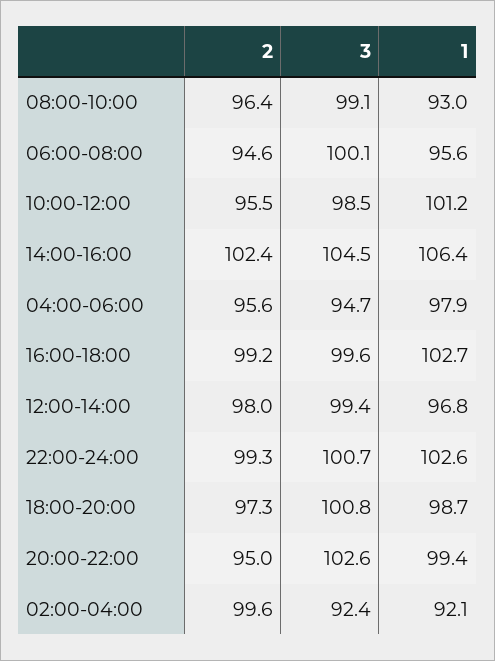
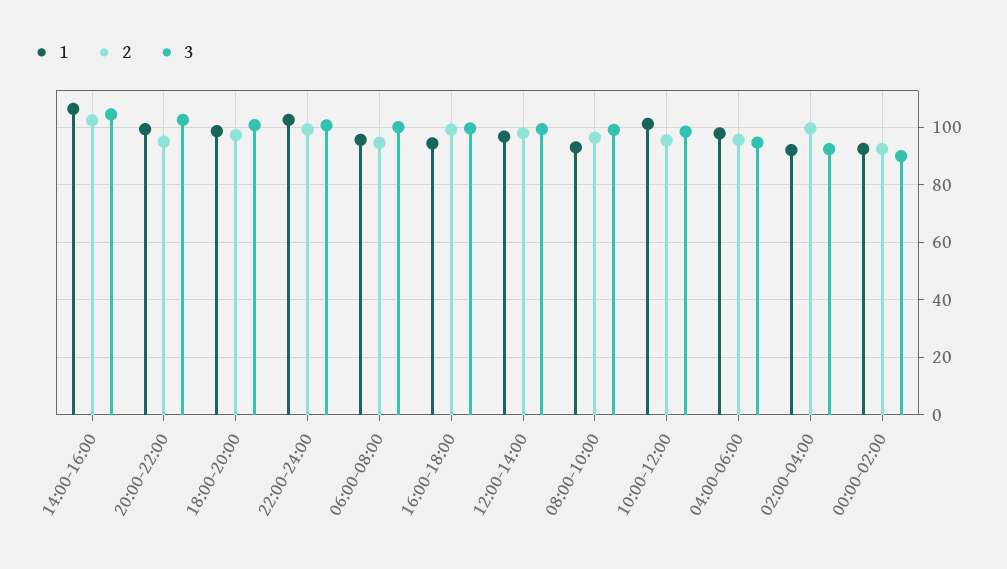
  {
    "2": {
      "08:00-10:00": 96.4,
      "06:00-08:00": 94.6,
      "10:00-12:00": 95.5,
      "14:00-16:00": 102.4,
      "04:00-06:00": 95.6,
      "16:00-18:00": 99.2,
      "12:00-14:00": 98,
      "22:00-24:00": 99.3,
      "18:00-20:00": 97.3,
      "20:00-22:00": 95,
-     "02:00-04:00": 99.6
+     "02:00-04:00": 99.6,
+     "00:00-02:00": 92.5
    },
    "3": {
      "08:00-10:00": 99.1,
      "06:00-08:00": 100.1,
      "10:00-12:00": 98.5,
      "14:00-16:00": 104.5,
      "04:00-06:00": 94.7,
      "16:00-18:00": 99.6,
      "12:00-14:00": 99.4,
      "22:00-24:00": 100.7,
      "18:00-20:00": 100.8,
      "20:00-22:00": 102.6,
-     "02:00-04:00": 92.4
+     "02:00-04:00": 92.4,
+     "00:00-02:00": 90
    },
    "1": {
      "08:00-10:00": 93,
      "06:00-08:00": 95.6,
      "10:00-12:00": 101.2,
      "14:00-16:00": 106.4,
      "04:00-06:00": 97.9,
-     "16:00-18:00": 102.7,
+     "16:00-18:00": 95,
      "12:00-14:00": 96.8,
      "22:00-24:00": 102.6,
      "18:00-20:00": 98.7,
      "20:00-22:00": 99.4,
-     "02:00-04:00": 92.1
+     "02:00-04:00": 92.1,
+     "00:00-02:00": 92.5
    }
  }

